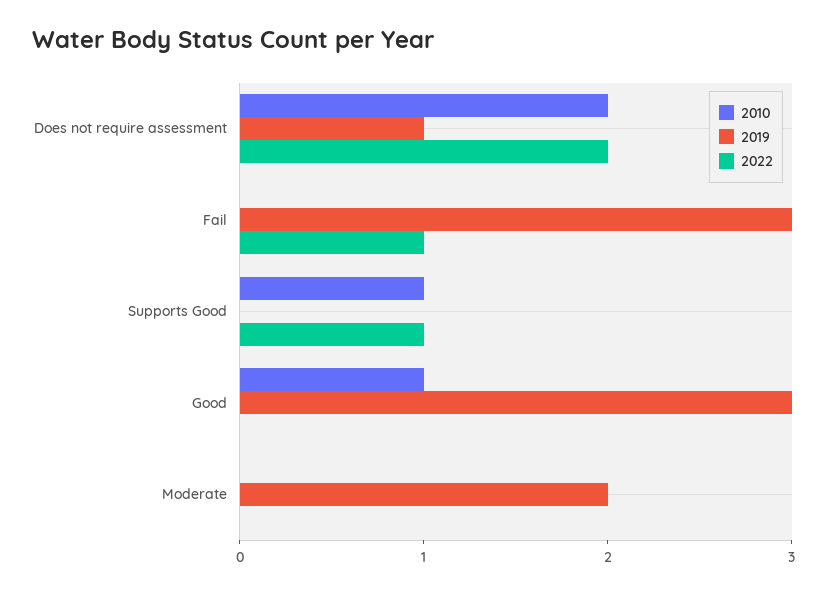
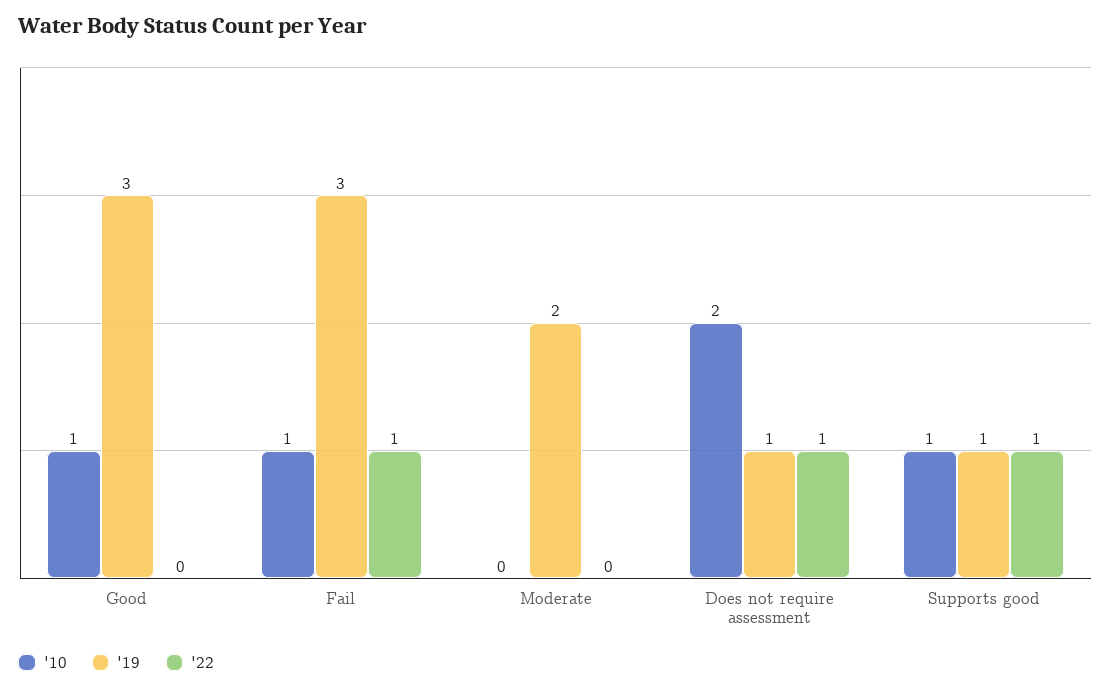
  {
    "2010": {
      "Does not require assessment": 2,
-     "Fail": 0,
+     "Fail": 1,
      "Supports Good": 1,
      "Good": 1,
      "Moderate": 0
    },
    "2019": {
      "Does not require assessment": 1,
      "Fail": 3,
-     "Supports Good": 0,
+     "Supports Good": 1,
      "Good": 3,
      "Moderate": 2
    },
    "2022": {
-     "Does not require assessment": 2,
+     "Does not require assessment": 1,
      "Fail": 1,
      "Supports Good": 1,
      "Good": 0,
      "Moderate": 0
    }
  }

